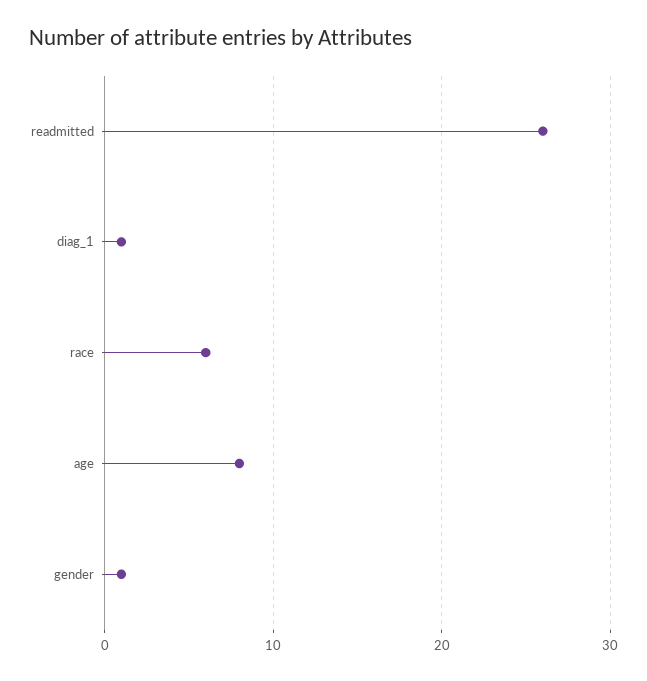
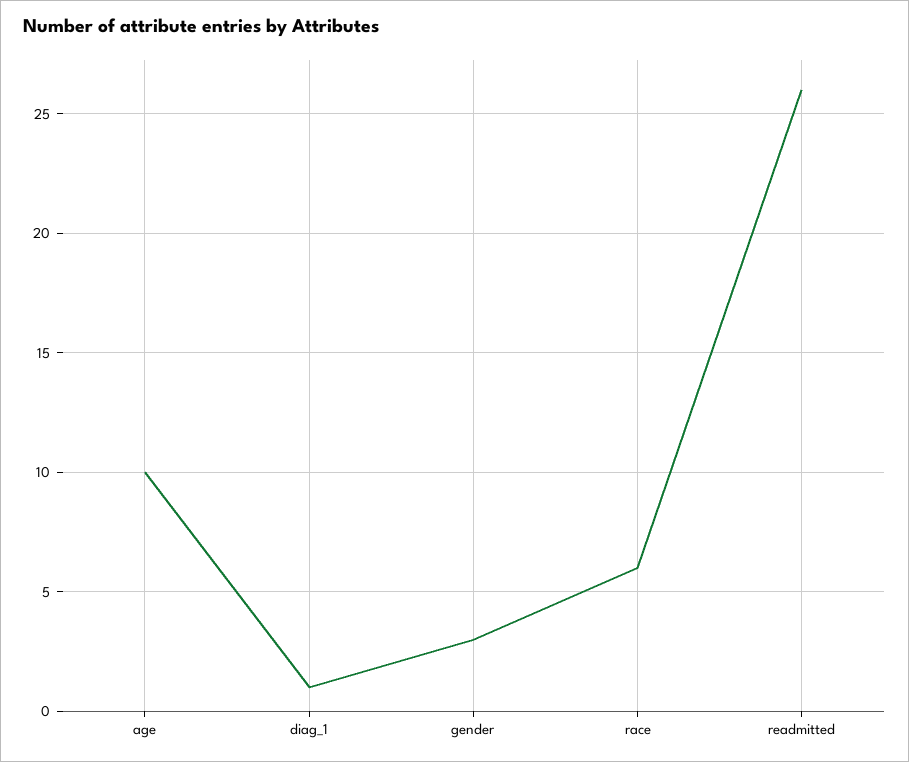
  {
    "readmitted": 26,
    "diag_1": 1,
    "race": 6,
-   "age": 8,
+   "age": 10,
-   "gender": 1
+   "gender": 3
  }

